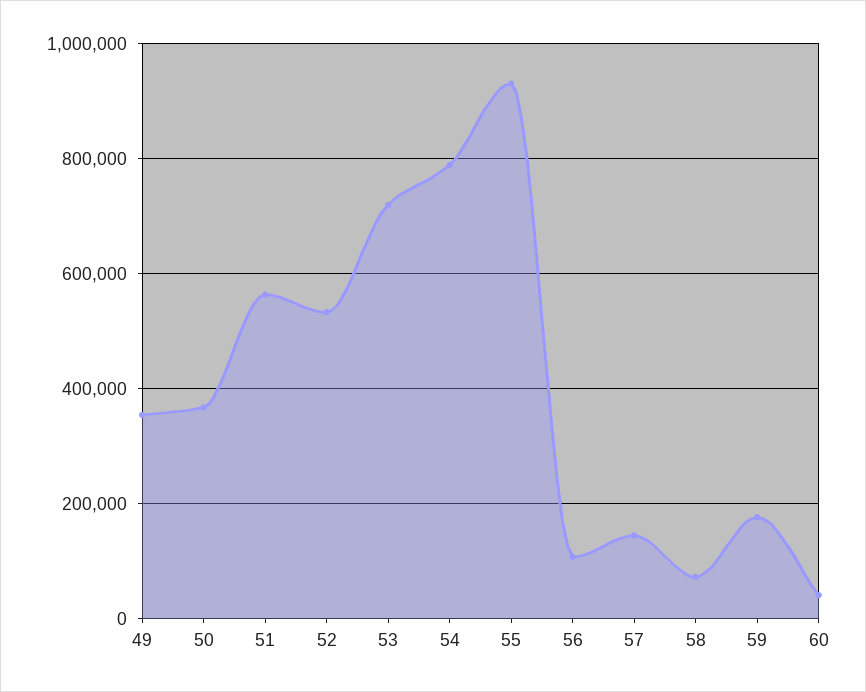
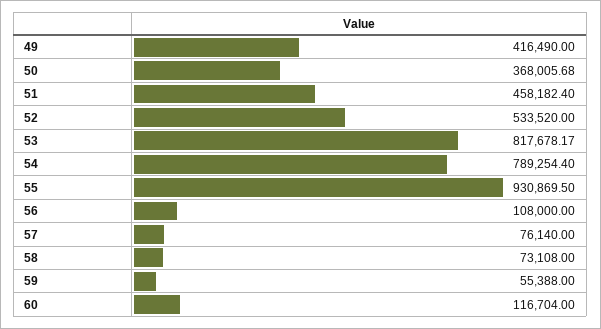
  {
-   "49": 360000,
+   "49": 416490,
    "50": 368005.68,
-   "51": 560000,
+   "51": 458182.4,
    "52": 533520,
-   "53": 720000,
+   "53": 817678.17,
    "54": 789254.4,
    "55": 930869.5,
    "56": 108000,
-   "57": 140000,
+   "57": 76140,
    "58": 73108,
-   "59": 180000,
+   "59": 55388,
-   "60": 40000
+   "60": 116704
  }

